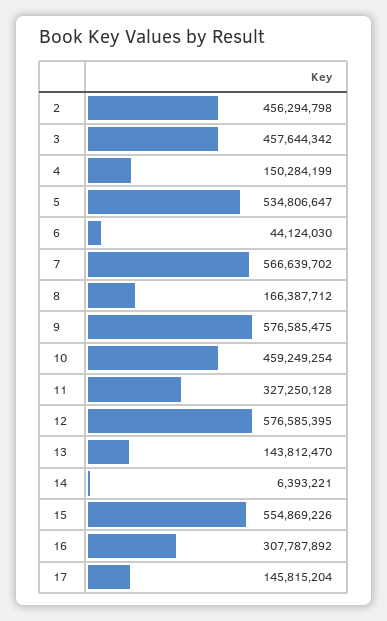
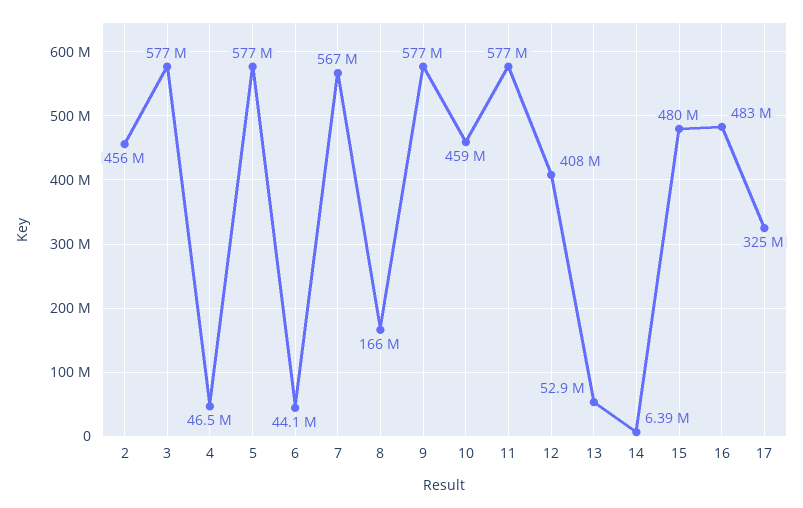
  {
    "2": 456294798,
-   "3": 457644342,
+   "3": 577000000,
-   "4": 150284199,
+   "4": 46500000,
-   "5": 534806647,
+   "5": 577000000,
    "6": 44124030,
    "7": 566639702,
    "8": 166387712,
    "9": 576585475,
    "10": 459249254,
-   "11": 327250128,
+   "11": 577000000,
-   "12": 576585395,
+   "12": 408000000,
-   "13": 143812470,
+   "13": 52900000,
    "14": 6393221,
-   "15": 554869226,
+   "15": 480000000,
-   "16": 307787892,
+   "16": 483000000,
-   "17": 145815204
+   "17": 325000000
  }

